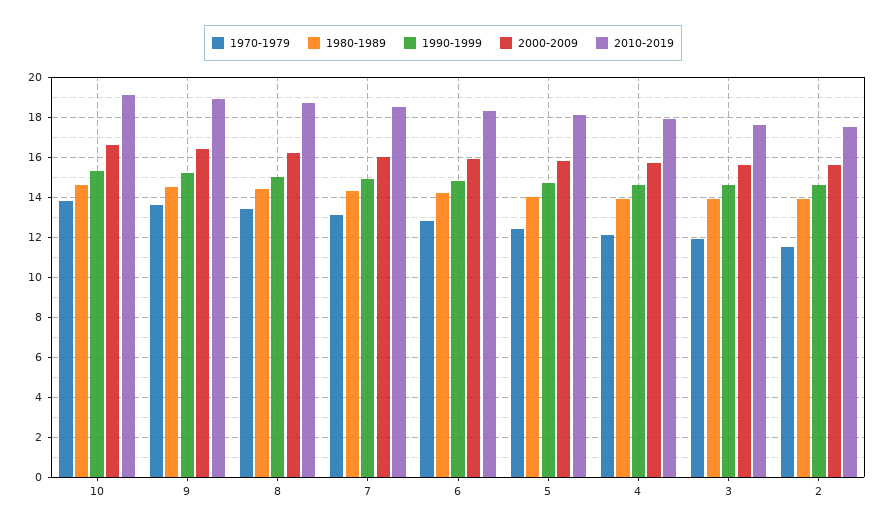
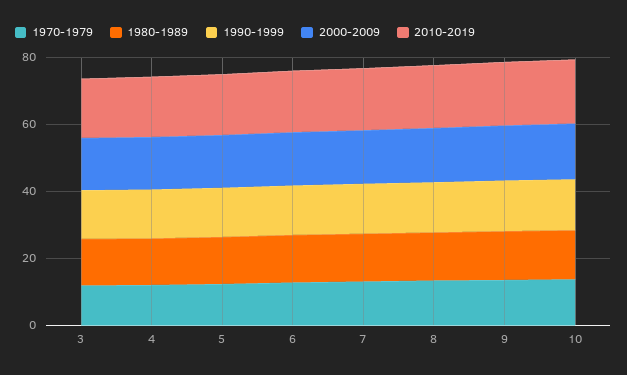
  {
    "1970-1979": {
      "10": 14,
      "9": 13.5,
      "8": 13.5,
      "7": 13,
      "6": 13,
      "5": 12.5,
      "4": 12,
-     "3": 12,
+     "3": 12
-     "2": 11.5
    },
    "1980-1989": {
      "10": 14.5,
      "9": 14.5,
      "8": 14.5,
      "7": 14.5,
      "6": 14,
      "5": 14,
      "4": 14,
-     "3": 14,
+     "3": 14
-     "2": 14
    },
    "1990-1999": {
      "10": 15.5,
      "9": 15,
      "8": 15,
      "7": 15,
      "6": 15,
      "5": 14.5,
      "4": 14.5,
-     "3": 14.5,
+     "3": 14.5
-     "2": 14.5
    },
    "2000-2009": {
      "10": 16.5,
      "9": 16.5,
      "8": 16,
      "7": 16,
      "6": 16,
      "5": 16,
      "4": 15.5,
-     "3": 15.5,
+     "3": 15.5
-     "2": 15.5
    },
    "2010-2019": {
      "10": 19,
      "9": 19,
      "8": 18.5,
      "7": 18.5,
      "6": 18.5,
      "5": 18,
      "4": 18,
-     "3": 17.5,
+     "3": 17.5
-     "2": 17.5
    }
  }

